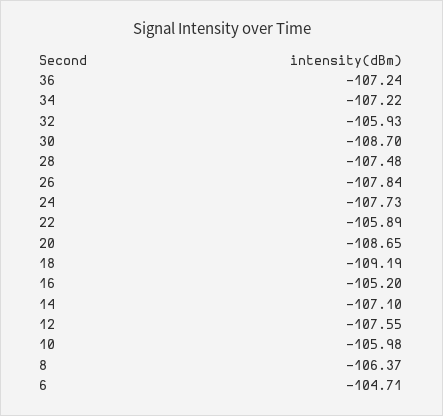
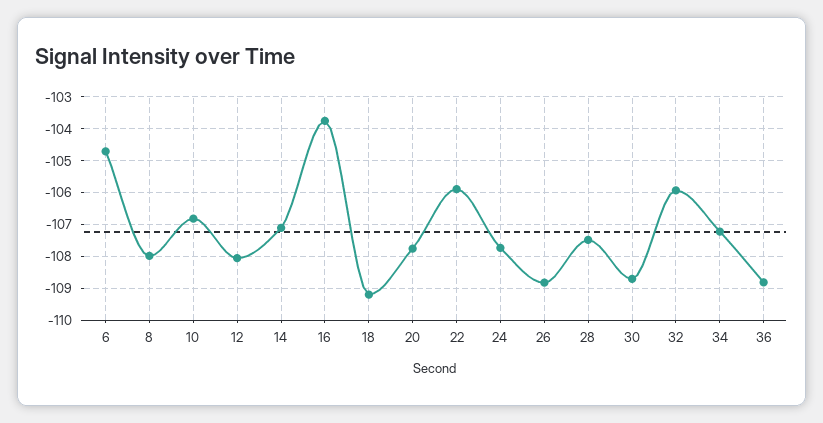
  {
-   "36": -107.24,
+   "36": -108.8,
    "34": -107.22,
    "32": -105.93,
    "30": -108.7,
    "28": -107.48,
-   "26": -107.84,
+   "26": -108.8,
    "24": -107.73,
    "22": -105.89,
-   "20": -108.65,
+   "20": -107.8,
    "18": -109.19,
-   "16": -105.2,
+   "16": -103.8,
    "14": -107.1,
-   "12": -107.55,
+   "12": -108,
-   "10": -105.98,
+   "10": -106.8,
-   "8": -106.37,
+   "8": -108,
    "6": -104.71
  }

